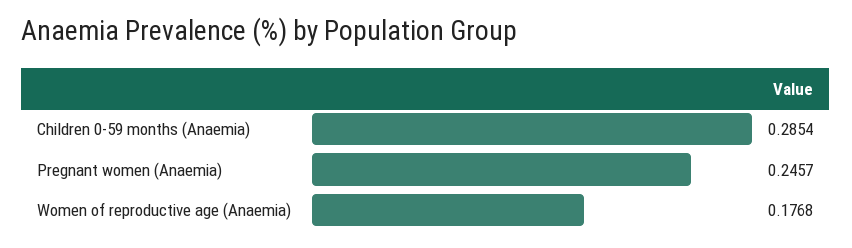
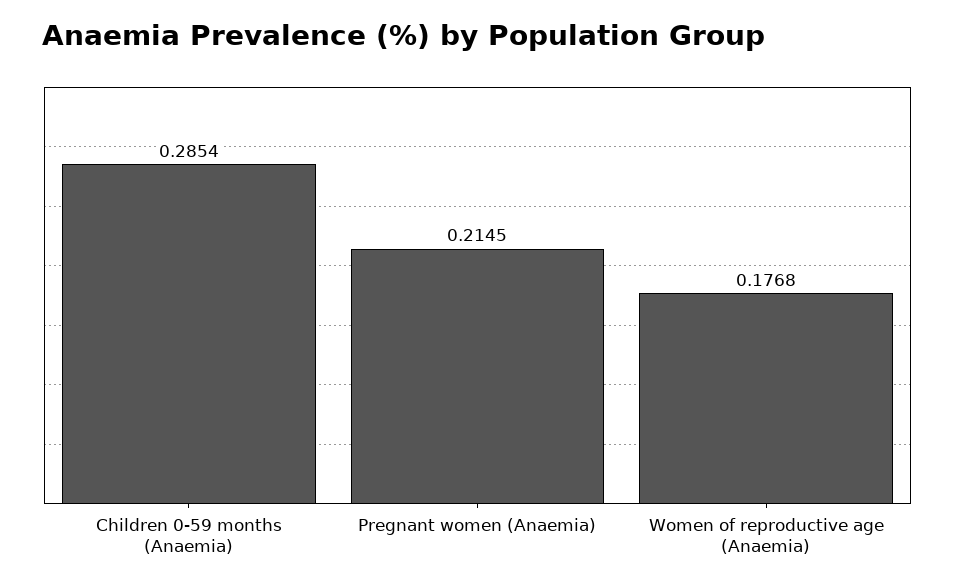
  {
    "Children 0-59 months (Anaemia)": 0.2854,
-   "Pregnant women (Anaemia)": 0.2457,
+   "Pregnant women (Anaemia)": 0.2145,
    "Women of reproductive age (Anaemia)": 0.1768
  }

